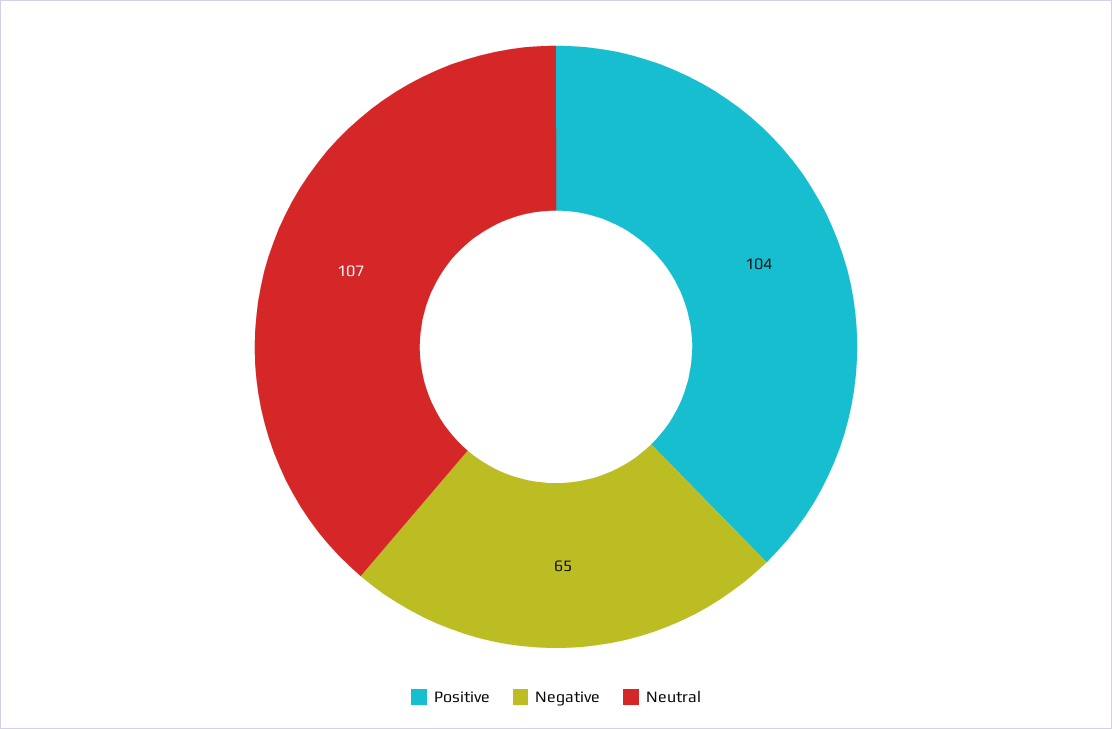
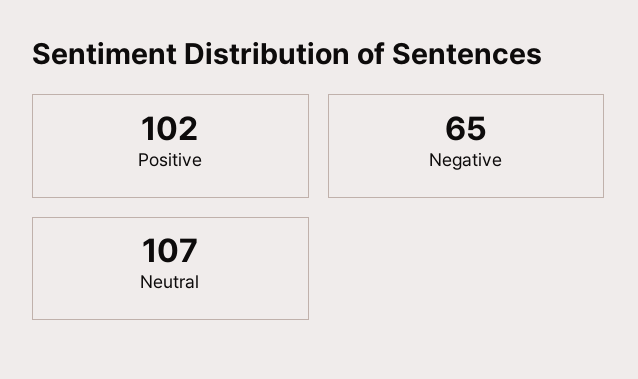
  {
-   "Positive": 104,
+   "Positive": 102,
    "Negative": 65,
    "Neutral": 107
  }

